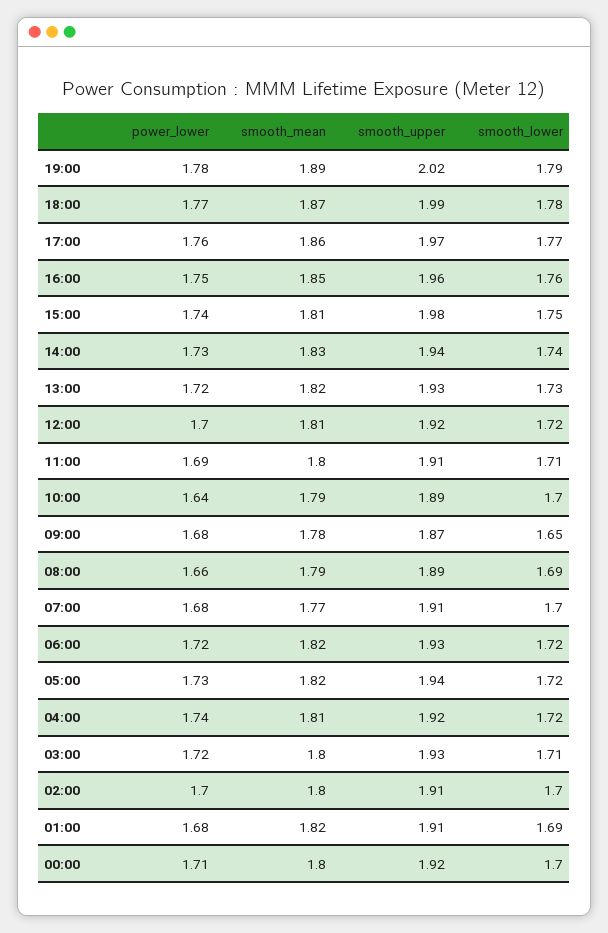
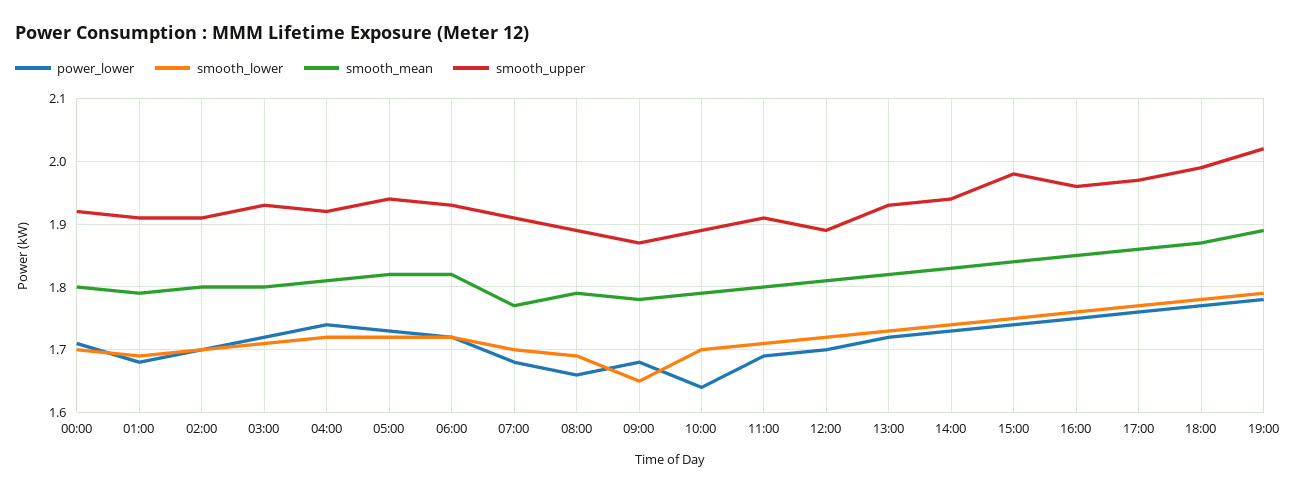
  {
    "power_lower": {
      "19:00": 1.78,
      "18:00": 1.77,
      "17:00": 1.76,
      "16:00": 1.75,
      "15:00": 1.74,
      "14:00": 1.73,
      "13:00": 1.72,
      "12:00": 1.7,
      "11:00": 1.69,
      "10:00": 1.64,
      "09:00": 1.68,
      "08:00": 1.66,
      "07:00": 1.68,
      "06:00": 1.72,
      "05:00": 1.73,
      "04:00": 1.74,
      "03:00": 1.72,
      "02:00": 1.7,
      "01:00": 1.68,
      "00:00": 1.71
    },
    "smooth_mean": {
      "19:00": 1.89,
      "18:00": 1.87,
      "17:00": 1.86,
      "16:00": 1.85,
-     "15:00": 1.81,
+     "15:00": 1.84,
      "14:00": 1.83,
      "13:00": 1.82,
      "12:00": 1.81,
      "11:00": 1.8,
      "10:00": 1.79,
      "09:00": 1.78,
      "08:00": 1.79,
      "07:00": 1.77,
      "06:00": 1.82,
      "05:00": 1.82,
      "04:00": 1.81,
      "03:00": 1.8,
      "02:00": 1.8,
-     "01:00": 1.82,
+     "01:00": 1.79,
      "00:00": 1.8
    },
    "smooth_upper": {
      "19:00": 2.02,
      "18:00": 1.99,
      "17:00": 1.97,
      "16:00": 1.96,
      "15:00": 1.98,
      "14:00": 1.94,
      "13:00": 1.93,
-     "12:00": 1.92,
+     "12:00": 1.89,
      "11:00": 1.91,
      "10:00": 1.89,
      "09:00": 1.87,
      "08:00": 1.89,
      "07:00": 1.91,
      "06:00": 1.93,
      "05:00": 1.94,
      "04:00": 1.92,
      "03:00": 1.93,
      "02:00": 1.91,
      "01:00": 1.91,
      "00:00": 1.92
    },
    "smooth_lower": {
      "19:00": 1.79,
      "18:00": 1.78,
      "17:00": 1.77,
      "16:00": 1.76,
      "15:00": 1.75,
      "14:00": 1.74,
      "13:00": 1.73,
      "12:00": 1.72,
      "11:00": 1.71,
      "10:00": 1.7,
      "09:00": 1.65,
      "08:00": 1.69,
      "07:00": 1.7,
      "06:00": 1.72,
      "05:00": 1.72,
      "04:00": 1.72,
      "03:00": 1.71,
      "02:00": 1.7,
      "01:00": 1.69,
      "00:00": 1.7
    }
  }

